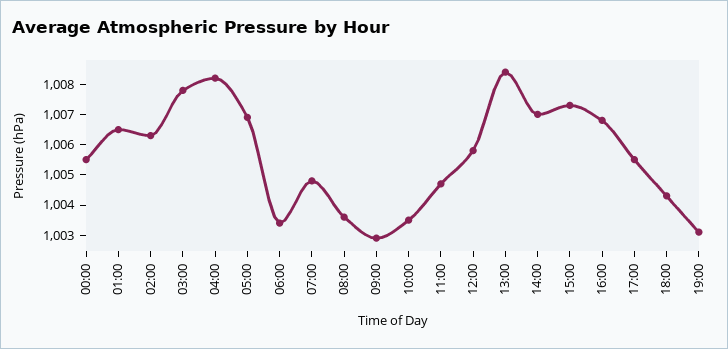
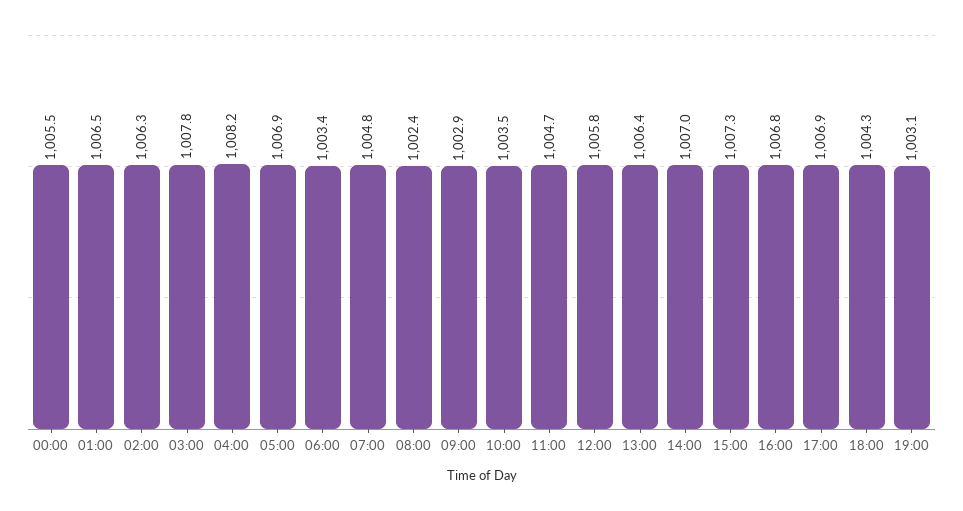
  {
    "00:00": 1005.5,
    "01:00": 1006.5,
    "02:00": 1006.3,
    "03:00": 1007.8,
    "04:00": 1008.2,
    "05:00": 1006.9,
    "06:00": 1003.4,
    "07:00": 1004.8,
-   "08:00": 1003.5,
+   "08:00": 1002.4,
    "09:00": 1002.9,
    "10:00": 1003.5,
    "11:00": 1004.7,
    "12:00": 1005.8,
-   "13:00": 1008.5,
+   "13:00": 1006.4,
    "14:00": 1007,
    "15:00": 1007.3,
    "16:00": 1006.8,
-   "17:00": 1005.5,
+   "17:00": 1006.9,
    "18:00": 1004.3,
    "19:00": 1003.1
  }

